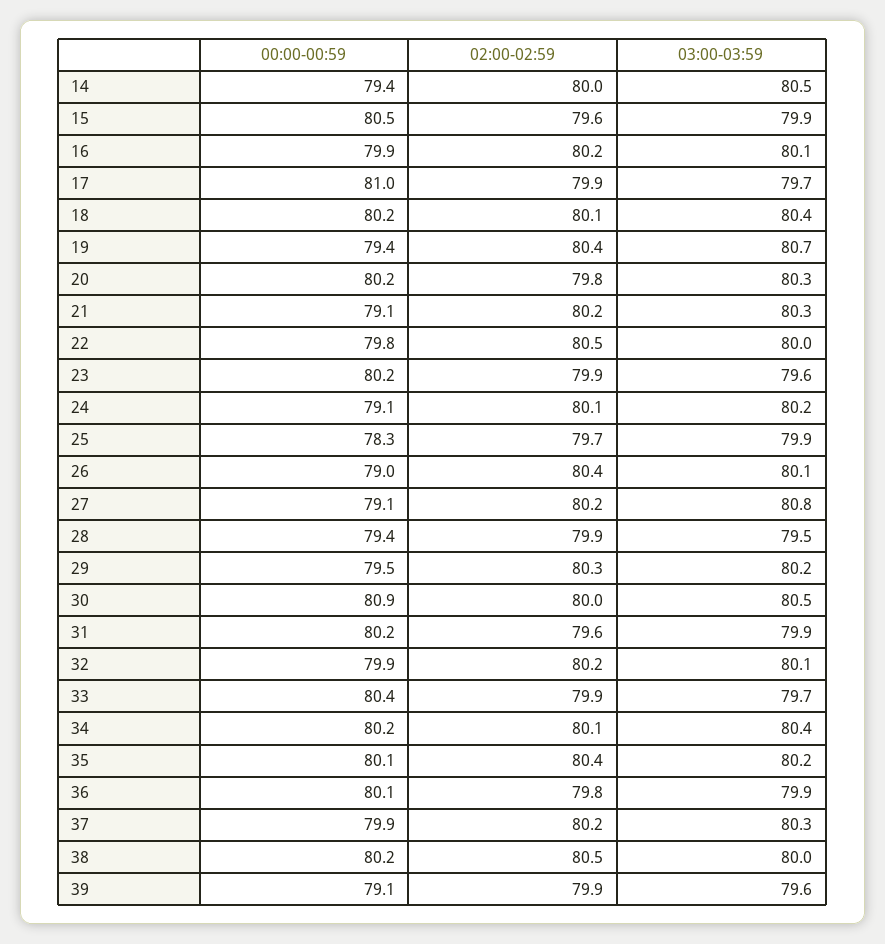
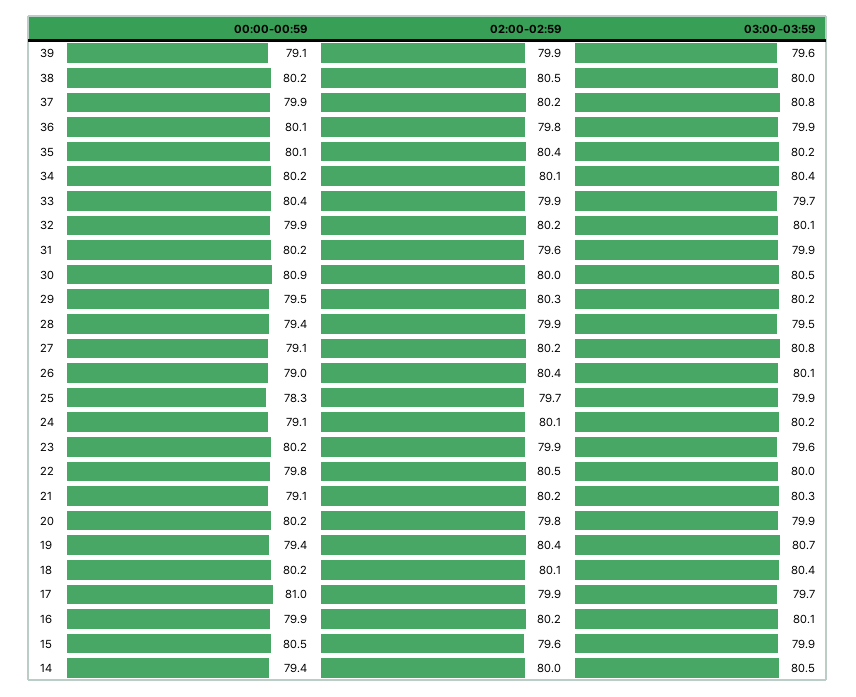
  {
    "00:00-00:59": {
      "14": 79.4,
      "15": 80.5,
      "16": 79.9,
      "17": 81,
      "18": 80.2,
      "19": 79.4,
      "20": 80.2,
      "21": 79.1,
      "22": 79.8,
      "23": 80.2,
      "24": 79.1,
      "25": 78.3,
      "26": 79,
      "27": 79.1,
      "28": 79.4,
      "29": 79.5,
      "30": 80.9,
      "31": 80.2,
      "32": 79.9,
      "33": 80.4,
      "34": 80.2,
      "35": 80.1,
      "36": 80.1,
      "37": 79.9,
      "38": 80.2,
      "39": 79.1
    },
    "02:00-02:59": {
      "14": 80,
      "15": 79.6,
      "16": 80.2,
      "17": 79.9,
      "18": 80.1,
      "19": 80.4,
      "20": 79.8,
      "21": 80.2,
      "22": 80.5,
      "23": 79.9,
      "24": 80.1,
      "25": 79.7,
      "26": 80.4,
      "27": 80.2,
      "28": 79.9,
      "29": 80.3,
      "30": 80,
      "31": 79.6,
      "32": 80.2,
      "33": 79.9,
      "34": 80.1,
      "35": 80.4,
      "36": 79.8,
      "37": 80.2,
      "38": 80.5,
      "39": 79.9
    },
    "03:00-03:59": {
      "14": 80.5,
      "15": 79.9,
      "16": 80.1,
      "17": 79.7,
      "18": 80.4,
      "19": 80.7,
-     "20": 80.3,
+     "20": 79.9,
      "21": 80.3,
      "22": 80,
      "23": 79.6,
      "24": 80.2,
      "25": 79.9,
      "26": 80.1,
      "27": 80.8,
      "28": 79.5,
      "29": 80.2,
      "30": 80.5,
      "31": 79.9,
      "32": 80.1,
      "33": 79.7,
      "34": 80.4,
      "35": 80.2,
      "36": 79.9,
-     "37": 80.3,
+     "37": 80.8,
      "38": 80,
      "39": 79.6
    }
  }

